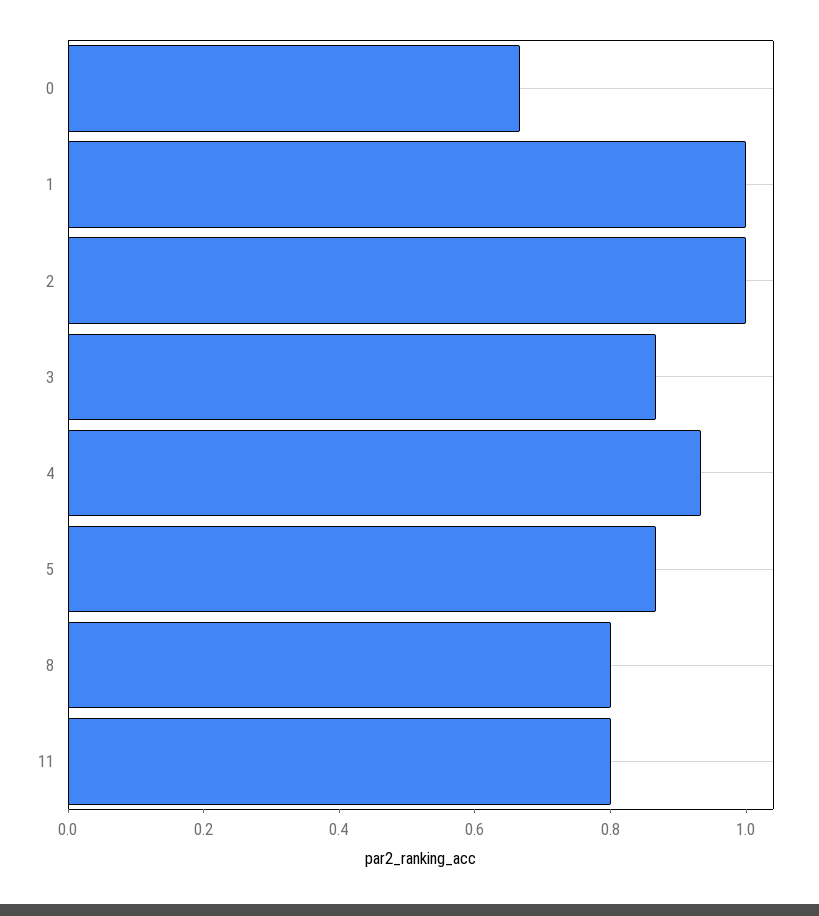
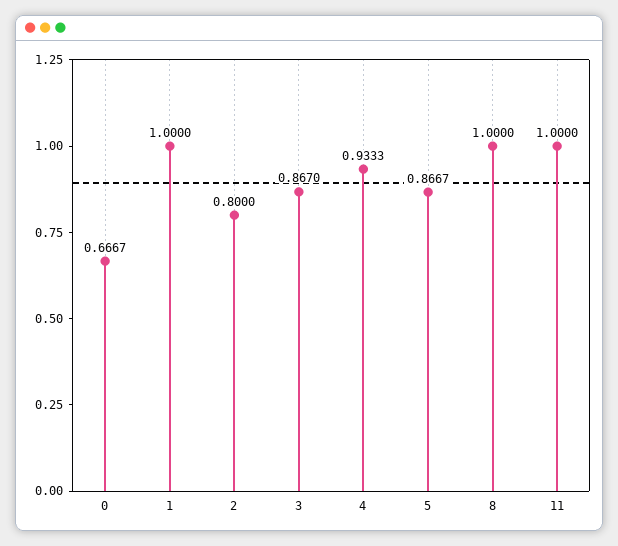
  {
    "0": 0.6667,
    "1": 1,
-   "2": 1,
+   "2": 0.8,
    "3": 0.867,
    "4": 0.9333,
    "5": 0.8667,
-   "8": 0.8,
+   "8": 1,
-   "11": 0.8
+   "11": 1
  }

